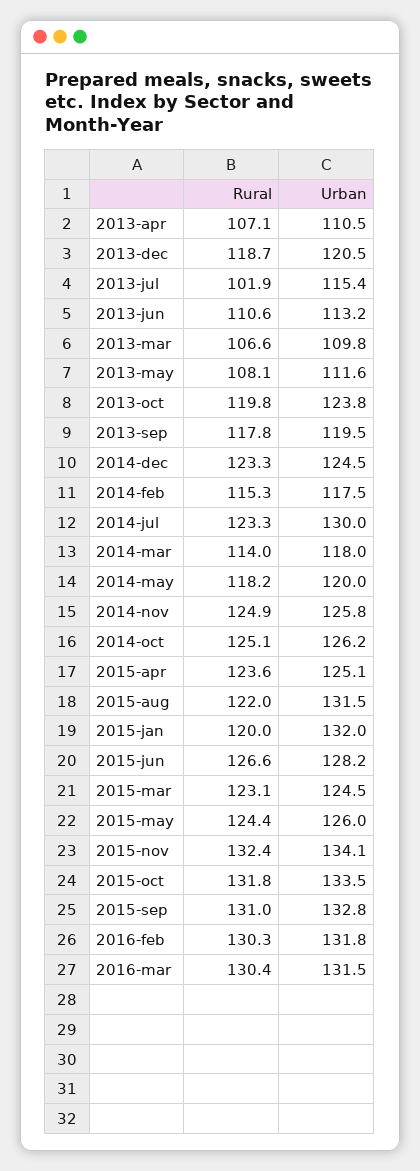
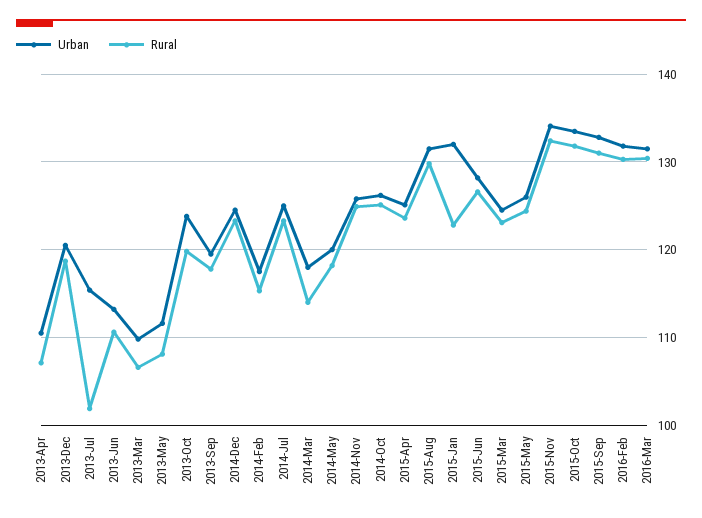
  {
    "Rural": {
      "2013-apr": 107.1,
      "2013-dec": 118.7,
      "2013-jul": 101.9,
      "2013-jun": 110.6,
      "2013-mar": 106.6,
      "2013-may": 108.1,
      "2013-oct": 119.8,
      "2013-sep": 117.8,
      "2014-dec": 123.3,
      "2014-feb": 115.3,
      "2014-jul": 123.3,
      "2014-mar": 114,
      "2014-may": 118.2,
      "2014-nov": 124.9,
      "2014-oct": 125.1,
      "2015-apr": 123.6,
-     "2015-aug": 122,
+     "2015-aug": 130,
-     "2015-jan": 120,
+     "2015-jan": 123,
      "2015-jun": 126.6,
      "2015-mar": 123.1,
      "2015-may": 124.4,
      "2015-nov": 132.4,
      "2015-oct": 131.8,
      "2015-sep": 131,
      "2016-feb": 130.3,
      "2016-mar": 130.4
    },
    "Urban": {
      "2013-apr": 110.5,
      "2013-dec": 120.5,
      "2013-jul": 115.4,
      "2013-jun": 113.2,
      "2013-mar": 109.8,
      "2013-may": 111.6,
      "2013-oct": 123.8,
      "2013-sep": 119.5,
      "2014-dec": 124.5,
      "2014-feb": 117.5,
-     "2014-jul": 130,
+     "2014-jul": 125,
      "2014-mar": 118,
      "2014-may": 120,
      "2014-nov": 125.8,
      "2014-oct": 126.2,
      "2015-apr": 125.1,
      "2015-aug": 131.5,
      "2015-jan": 132,
      "2015-jun": 128.2,
      "2015-mar": 124.5,
      "2015-may": 126,
      "2015-nov": 134.1,
      "2015-oct": 133.5,
      "2015-sep": 132.8,
      "2016-feb": 131.8,
      "2016-mar": 131.5
    }
  }

